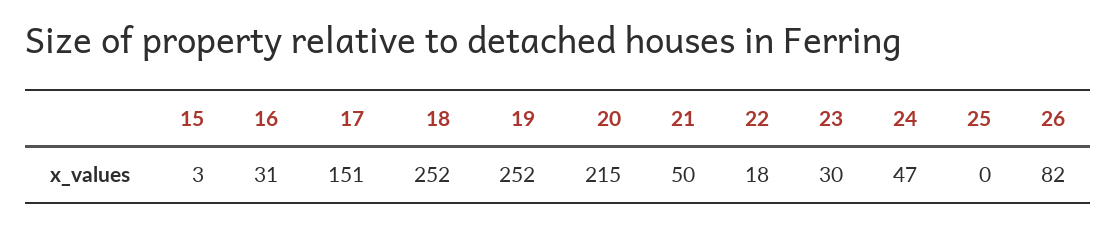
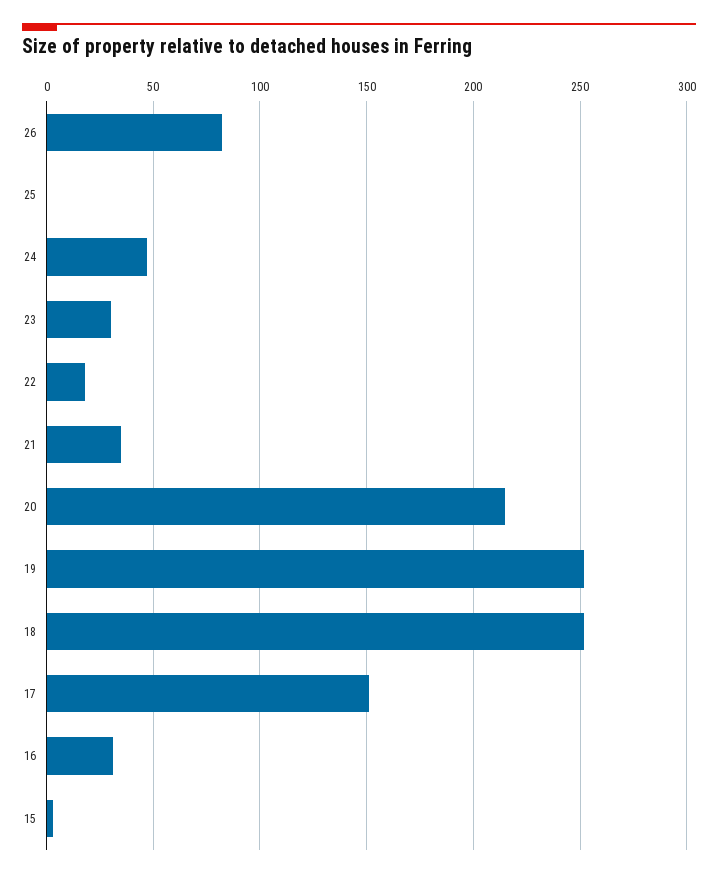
  {
    "15": 3,
    "16": 31,
    "17": 151,
    "18": 252,
    "19": 252,
    "20": 215,
-   "21": 50,
+   "21": 35,
    "22": 18,
    "23": 30,
    "24": 47,
    "25": 0,
    "26": 82
  }

